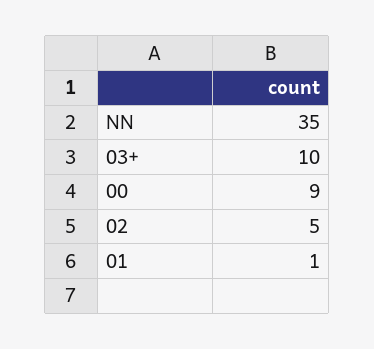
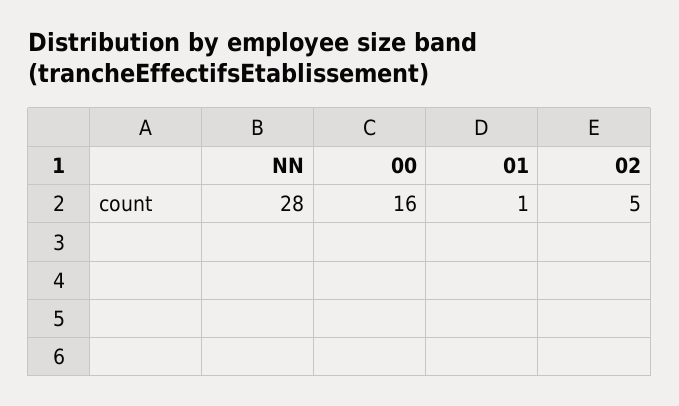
  {
-   "NN": 35,
+   "NN": 28,
-   "03+": 10,
-   "00": 9,
+   "00": 16,
    "02": 5,
    "01": 1
  }

